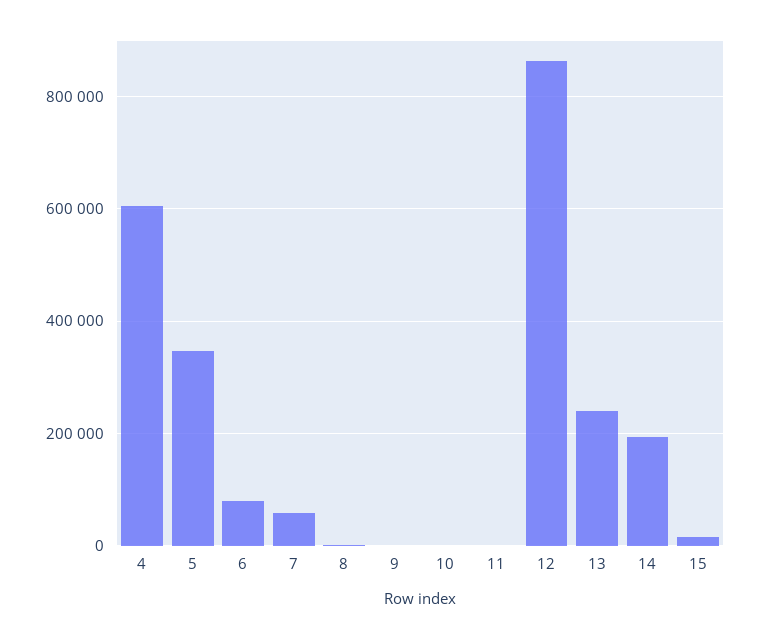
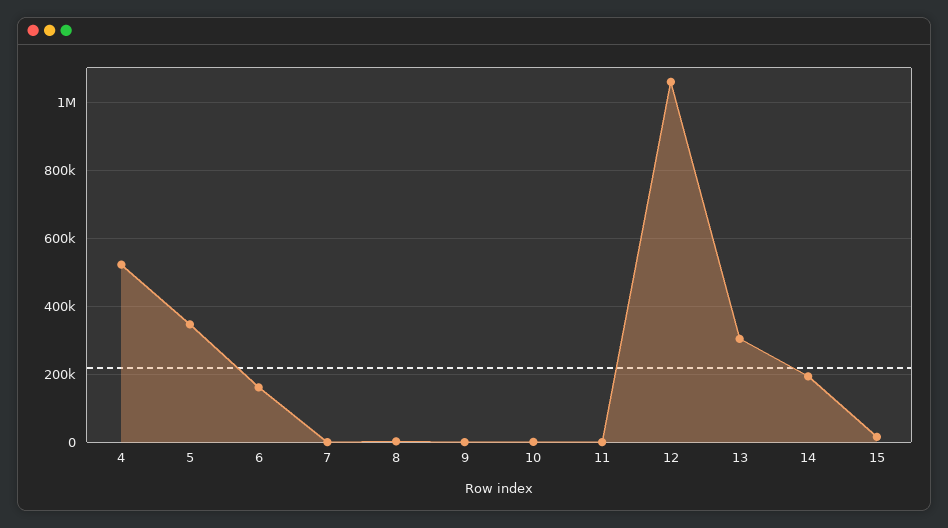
  {
-   "4": 600000,
+   "4": 520000,
    "5": 340000,
-   "6": 80000,
+   "6": 160000,
-   "7": 60000,
+   "7": 0,
    "8": 0,
    "9": 0,
    "10": 0,
    "11": 0,
-   "12": 860000,
+   "12": 1060000,
-   "13": 240000,
+   "13": 300000,
    "14": 200000,
    "15": 20000
  }

